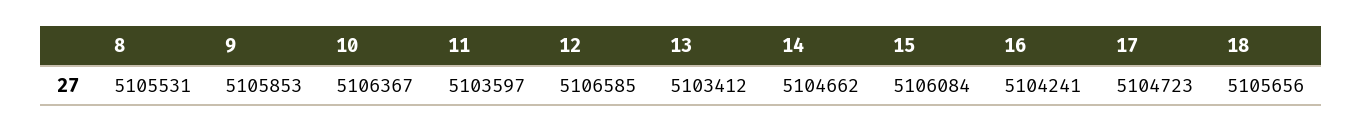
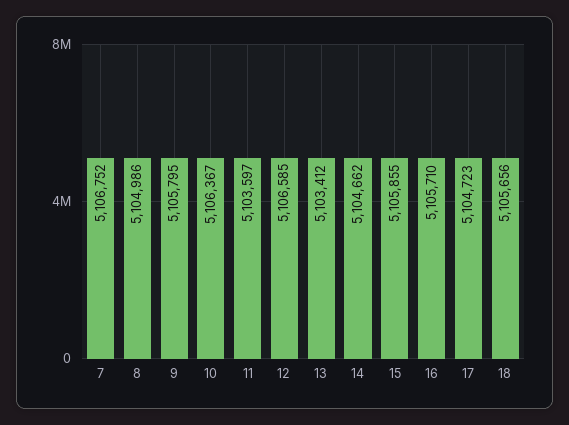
  {
-   "8": 5105531,
+   "8": 5104986,
-   "9": 5105853,
+   "9": 5105795,
    "10": 5106367,
    "11": 5103597,
    "12": 5106585,
    "13": 5103412,
    "14": 5104662,
-   "15": 5106084,
+   "15": 5105855,
-   "16": 5104241,
+   "16": 5105710,
    "17": 5104723,
-   "18": 5105656
+   "18": 5105656,
+   "7": 5106752
  }

